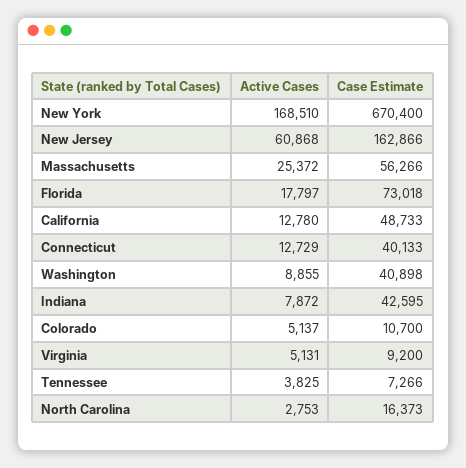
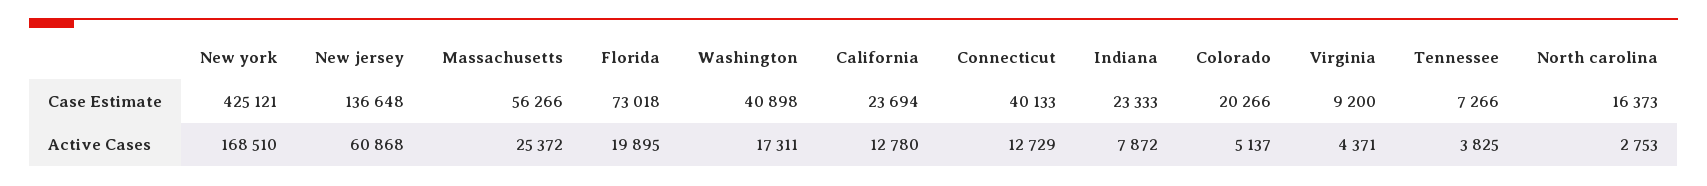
  {
    "Active Cases": {
      "New York": 168510,
      "New Jersey": 60868,
      "Massachusetts": 25372,
-     "Florida": 17797,
+     "Florida": 19895,
      "California": 12780,
      "Connecticut": 12729,
-     "Washington": 8855,
+     "Washington": 17311,
      "Indiana": 7872,
      "Colorado": 5137,
-     "Virginia": 5131,
+     "Virginia": 4371,
      "Tennessee": 3825,
      "North Carolina": 2753
    },
    "Case Estimate": {
-     "New York": 670400,
+     "New York": 425121,
-     "New Jersey": 162866,
+     "New Jersey": 136648,
      "Massachusetts": 56266,
      "Florida": 73018,
-     "California": 48733,
+     "California": 23694,
      "Connecticut": 40133,
      "Washington": 40898,
-     "Indiana": 42595,
+     "Indiana": 23333,
-     "Colorado": 10700,
+     "Colorado": 20266,
      "Virginia": 9200,
      "Tennessee": 7266,
      "North Carolina": 16373
    }
  }

